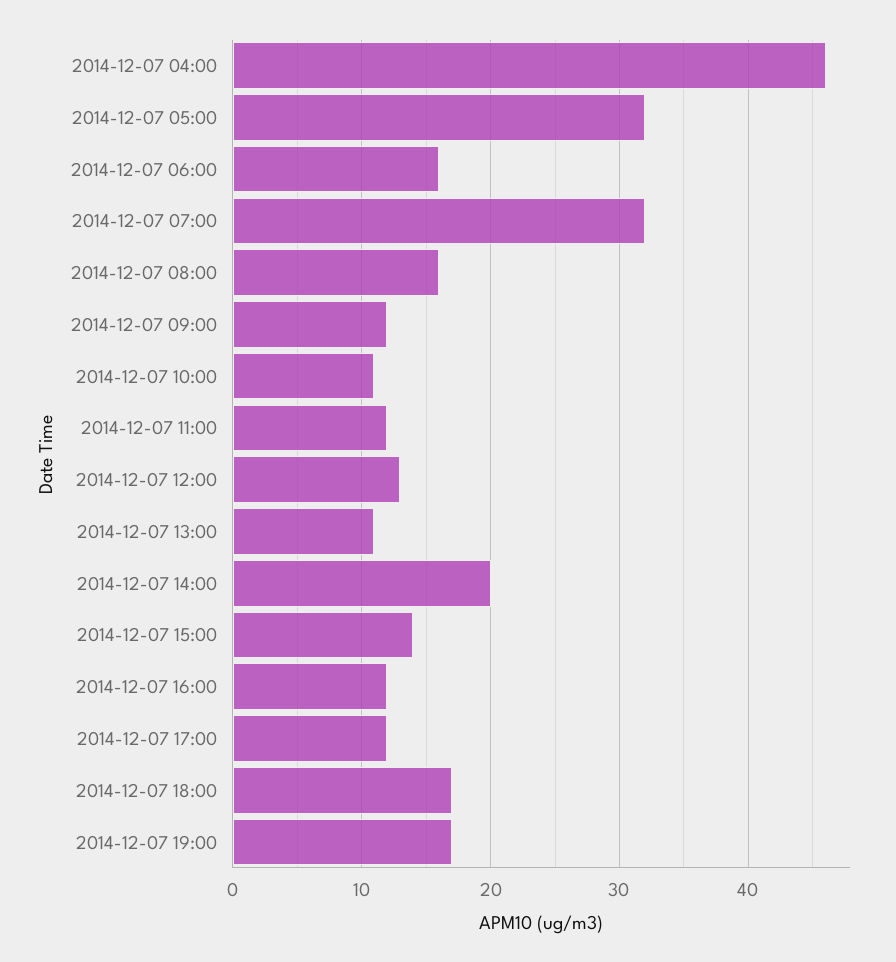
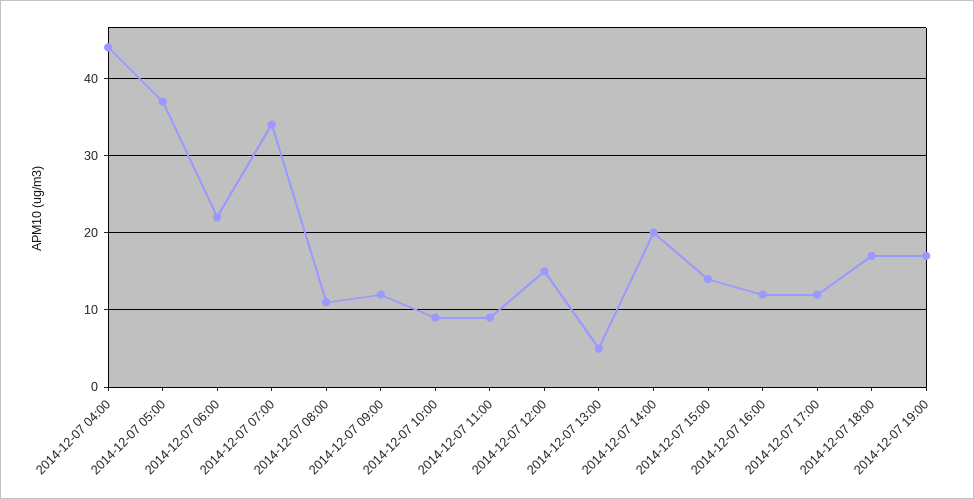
  {
-   "2014-12-07 04:00": 46,
+   "2014-12-07 04:00": 44,
-   "2014-12-07 05:00": 32,
+   "2014-12-07 05:00": 37,
-   "2014-12-07 06:00": 16,
+   "2014-12-07 06:00": 22,
-   "2014-12-07 07:00": 32,
+   "2014-12-07 07:00": 34,
-   "2014-12-07 08:00": 16,
+   "2014-12-07 08:00": 11,
    "2014-12-07 09:00": 12,
-   "2014-12-07 10:00": 11,
+   "2014-12-07 10:00": 9,
-   "2014-12-07 11:00": 12,
+   "2014-12-07 11:00": 9,
-   "2014-12-07 12:00": 13,
+   "2014-12-07 12:00": 15,
-   "2014-12-07 13:00": 11,
+   "2014-12-07 13:00": 5,
    "2014-12-07 14:00": 20,
    "2014-12-07 15:00": 14,
    "2014-12-07 16:00": 12,
    "2014-12-07 17:00": 12,
    "2014-12-07 18:00": 17,
    "2014-12-07 19:00": 17
  }

